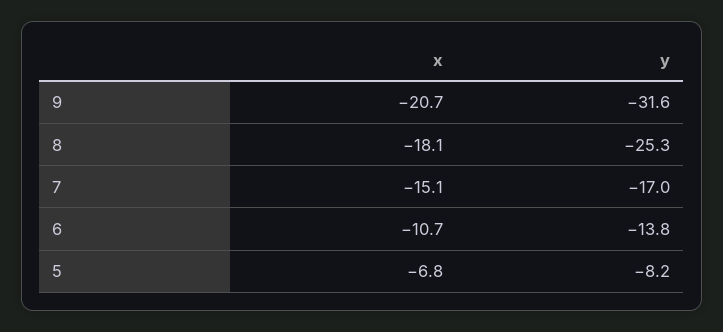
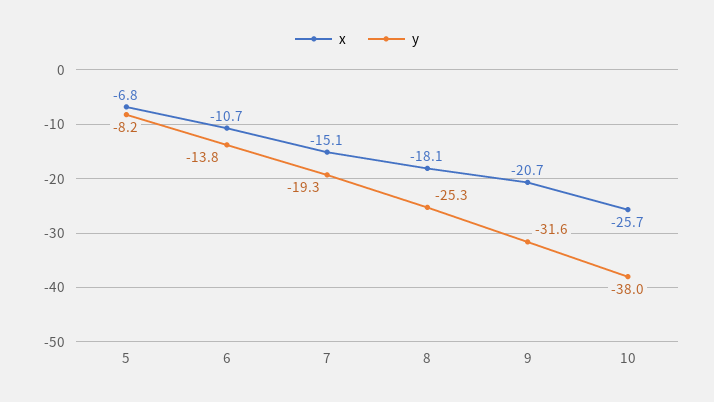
  {
    "x": {
      "9": -20.7,
      "8": -18.1,
      "7": -15.1,
      "6": -10.7,
-     "5": -6.8
+     "5": -6.8,
+     "10": -25.7
    },
    "y": {
      "9": -31.6,
      "8": -25.3,
-     "7": -17,
+     "7": -19.3,
      "6": -13.8,
-     "5": -8.2
+     "5": -8.2,
+     "10": -38
    }
  }

